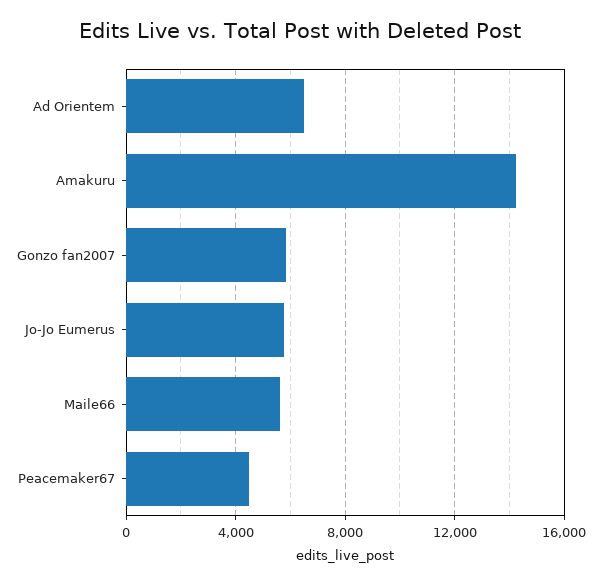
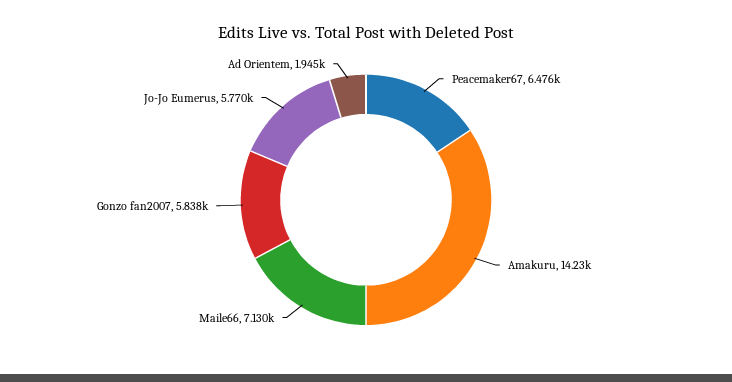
  {
-   "Ad Orientem": 6500,
+   "Ad Orientem": 1945,
    "Amakuru": 14230,
    "Gonzo fan2007": 5838,
    "Jo-Jo Eumerus": 5770,
-   "Maile66": 5500,
+   "Maile66": 7130,
-   "Peacemaker67": 4500
+   "Peacemaker67": 6476
  }

